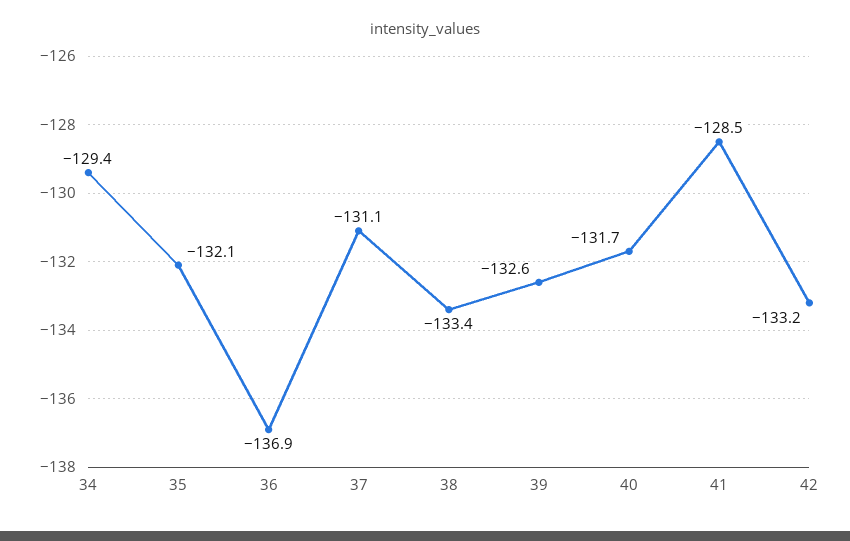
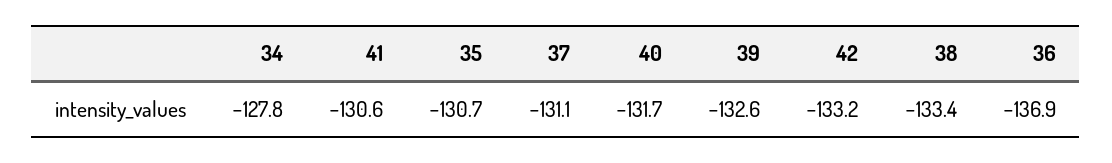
  {
-   "34": -129.4,
+   "34": -127.8,
-   "35": -132.1,
+   "35": -130.7,
    "36": -136.9,
    "37": -131.1,
    "38": -133.4,
    "39": -132.6,
    "40": -131.7,
-   "41": -128.5,
+   "41": -130.6,
    "42": -133.2
  }

